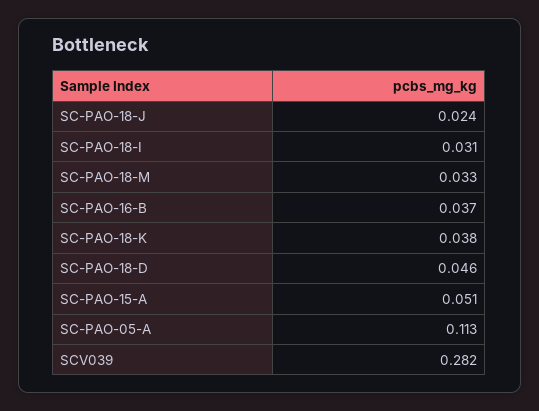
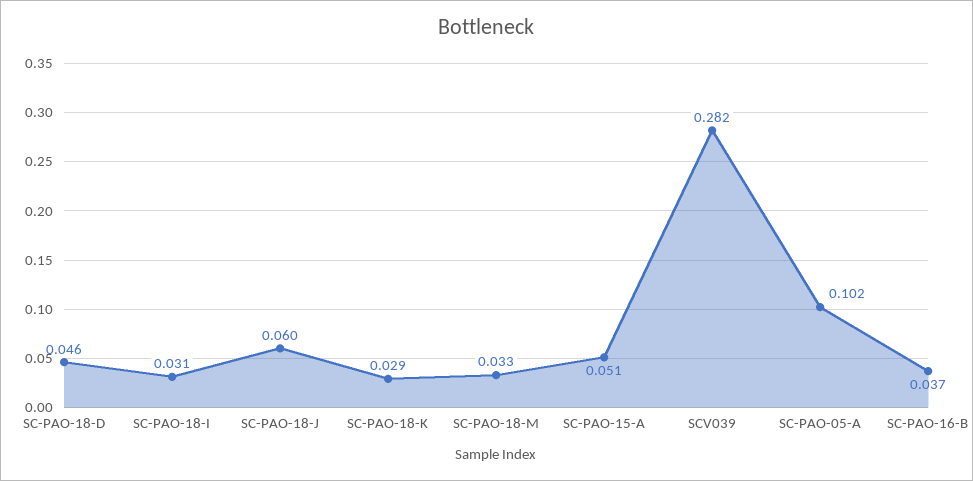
  {
-   "SC-PAO-18-J": 0.024,
+   "SC-PAO-18-J": 0.06,
    "SC-PAO-18-I": 0.031,
    "SC-PAO-18-M": 0.033,
    "SC-PAO-16-B": 0.037,
-   "SC-PAO-18-K": 0.038,
+   "SC-PAO-18-K": 0.029,
    "SC-PAO-18-D": 0.046,
    "SC-PAO-15-A": 0.051,
-   "SC-PAO-05-A": 0.113,
+   "SC-PAO-05-A": 0.102,
    "SCV039": 0.282
  }

